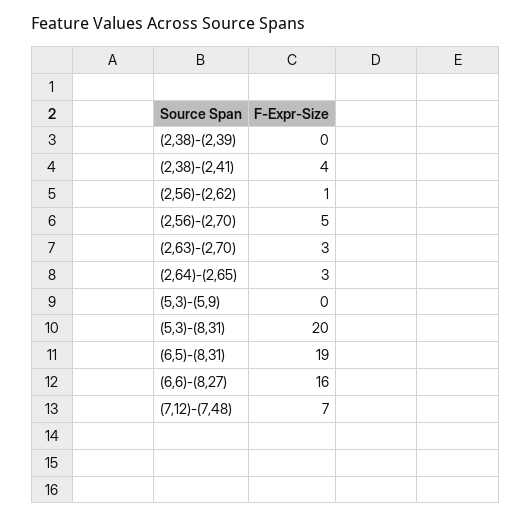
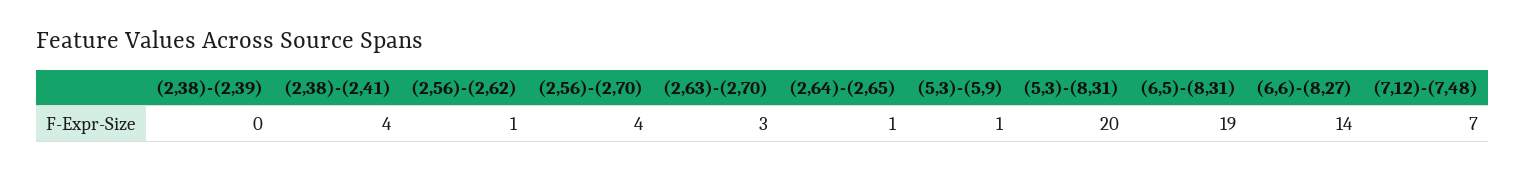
  {
    "(2,38)-(2,39)": 0,
    "(2,38)-(2,41)": 4,
    "(2,56)-(2,62)": 1,
-   "(2,56)-(2,70)": 5,
+   "(2,56)-(2,70)": 4,
    "(2,63)-(2,70)": 3,
-   "(2,64)-(2,65)": 3,
+   "(2,64)-(2,65)": 1,
-   "(5,3)-(5,9)": 0,
+   "(5,3)-(5,9)": 1,
    "(5,3)-(8,31)": 20,
    "(6,5)-(8,31)": 19,
-   "(6,6)-(8,27)": 16,
+   "(6,6)-(8,27)": 14,
    "(7,12)-(7,48)": 7
  }

